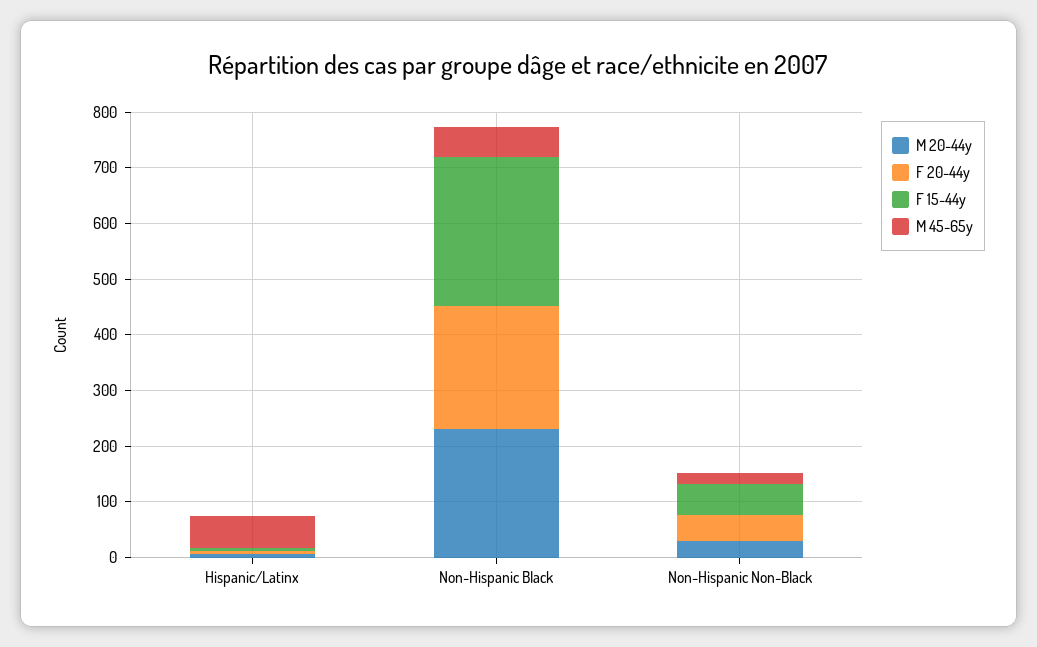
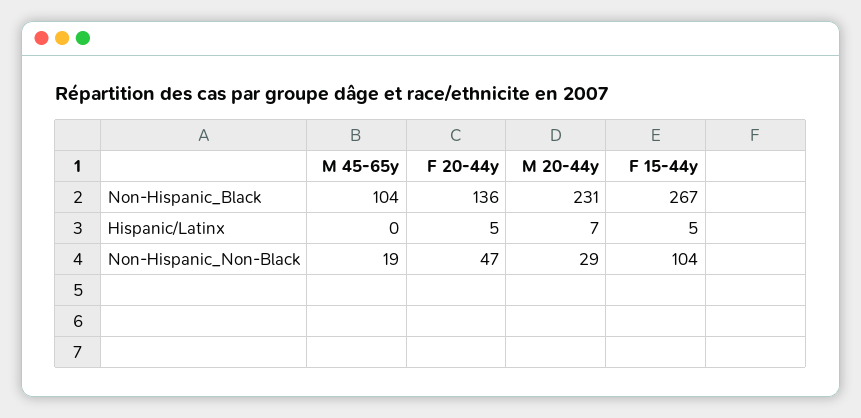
  {
    "M 20-44y": {
      "Hispanic/Latinx": 7,
      "Non-Hispanic Black": 231,
      "Non-Hispanic Non-Black": 29
    },
    "F 20-44y": {
      "Hispanic/Latinx": 5,
-     "Non-Hispanic Black": 220,
+     "Non-Hispanic Black": 136,
      "Non-Hispanic Non-Black": 47
    },
    "F 15-44y": {
      "Hispanic/Latinx": 5,
      "Non-Hispanic Black": 267,
-     "Non-Hispanic Non-Black": 60
+     "Non-Hispanic Non-Black": 104
    },
    "M 45-65y": {
-     "Hispanic/Latinx": 60,
+     "Hispanic/Latinx": 0,
-     "Non-Hispanic Black": 60,
+     "Non-Hispanic Black": 104,
      "Non-Hispanic Non-Black": 19
    }
  }

